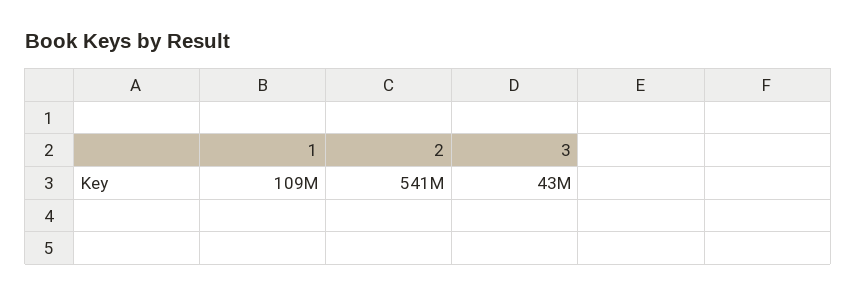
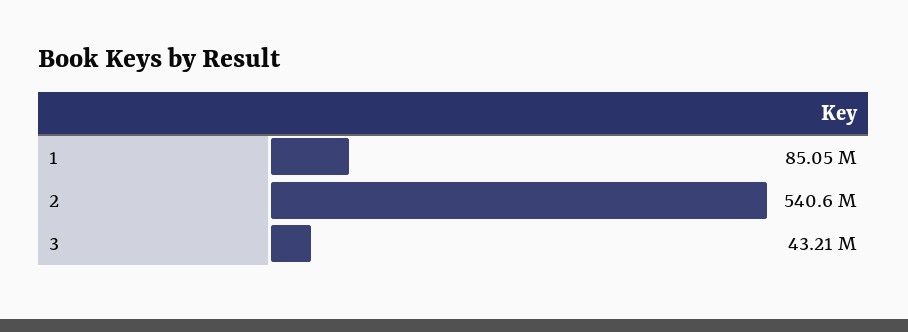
  {
-   "1": 109000000,
+   "1": 85050000,
    "2": 540600000,
    "3": 43210000
  }

